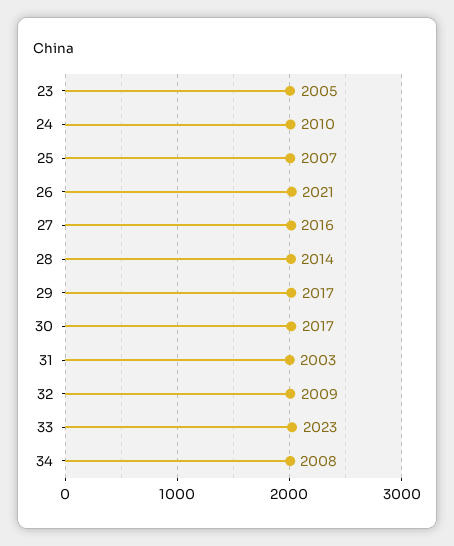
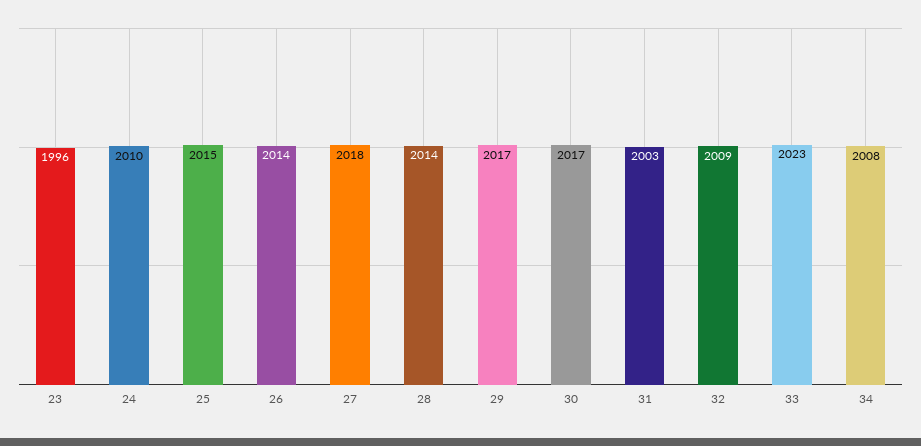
  {
-   "23": 2005,
+   "23": 1996,
    "24": 2010,
-   "25": 2007,
+   "25": 2015,
-   "26": 2021,
+   "26": 2014,
-   "27": 2016,
+   "27": 2018,
    "28": 2014,
    "29": 2017,
    "30": 2017,
    "31": 2003,
    "32": 2009,
    "33": 2023,
    "34": 2008
  }

